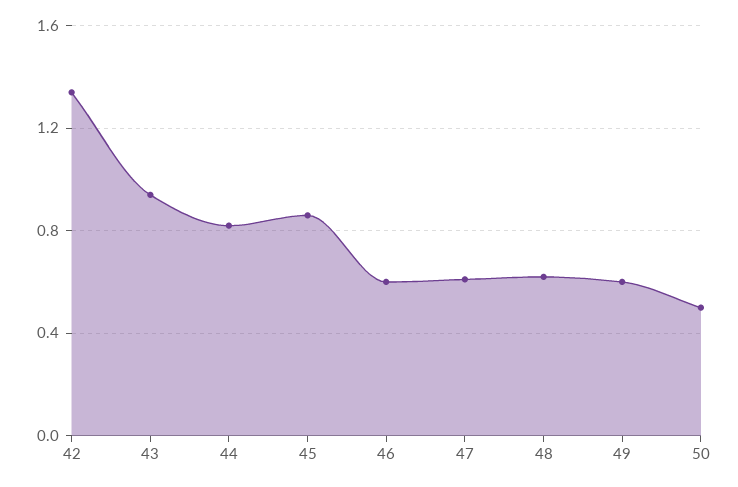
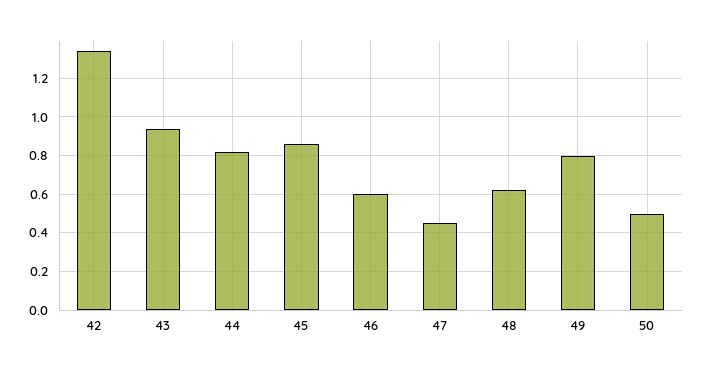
  {
    "42": 1.35,
    "43": 0.95,
    "44": 0.8,
    "45": 0.85,
    "46": 0.6,
-   "47": 0.6,
+   "47": 0.45,
    "48": 0.6,
-   "49": 0.6,
+   "49": 0.8,
    "50": 0.5
  }

